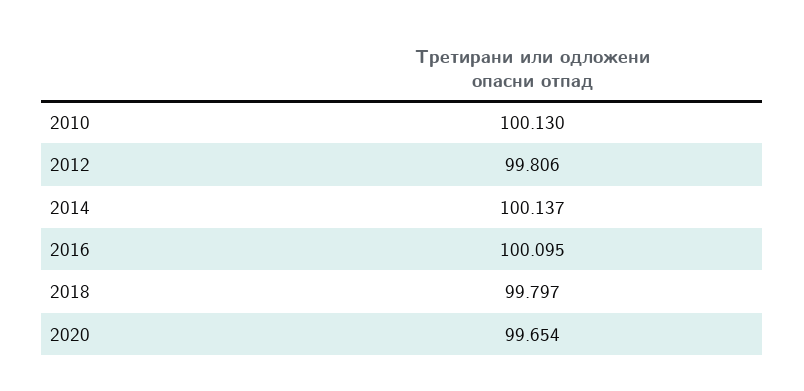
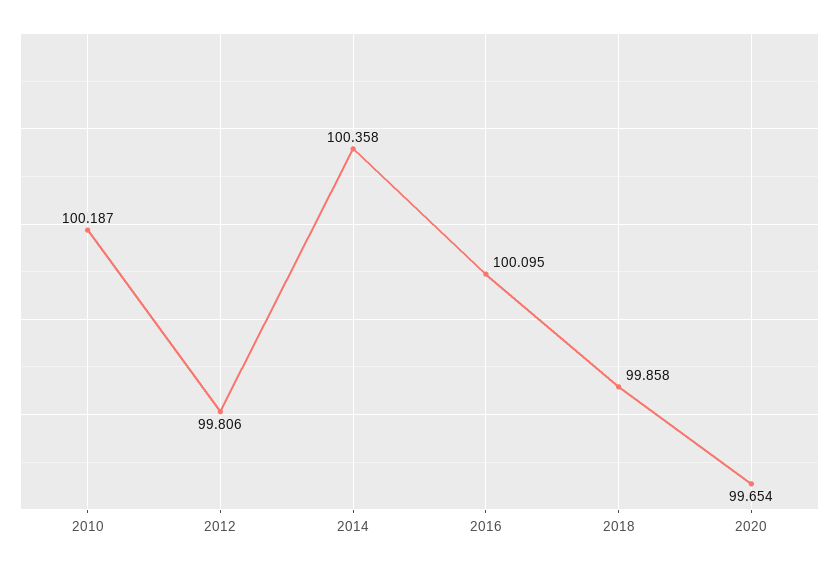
  {
-   "2010": 100.13,
+   "2010": 100.187,
    "2012": 99.806,
-   "2014": 100.137,
+   "2014": 100.358,
    "2016": 100.095,
-   "2018": 99.797,
+   "2018": 99.858,
    "2020": 99.654
  }

